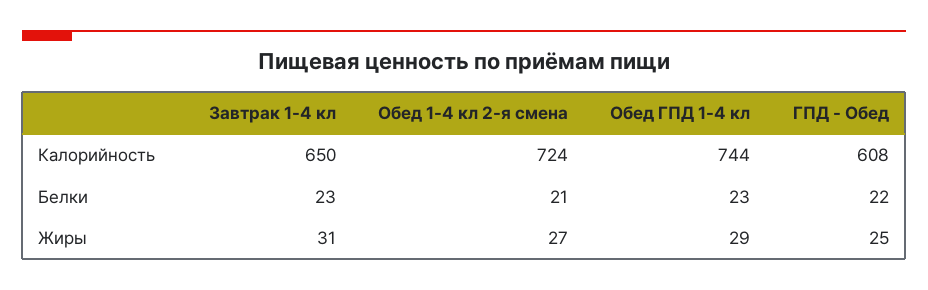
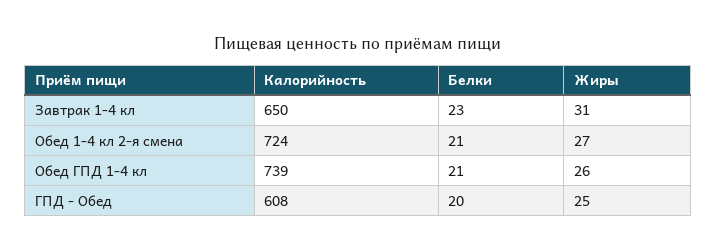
  {
    "Завтрак 1-4 кл": {
      "Калорийность": 650,
      "Белки": 23,
      "Жиры": 31
    },
    "Обед 1-4 кл 2-я смена": {
      "Калорийность": 724,
      "Белки": 21,
      "Жиры": 27
    },
    "Обед ГПД 1-4 кл": {
-     "Калорийность": 744,
+     "Калорийность": 739,
-     "Белки": 23,
+     "Белки": 21,
-     "Жиры": 29
+     "Жиры": 26
    },
    "ГПД - Обед": {
      "Калорийность": 608,
-     "Белки": 22,
+     "Белки": 20,
      "Жиры": 25
    }
  }

